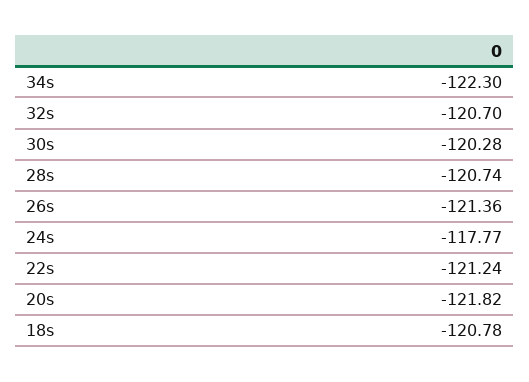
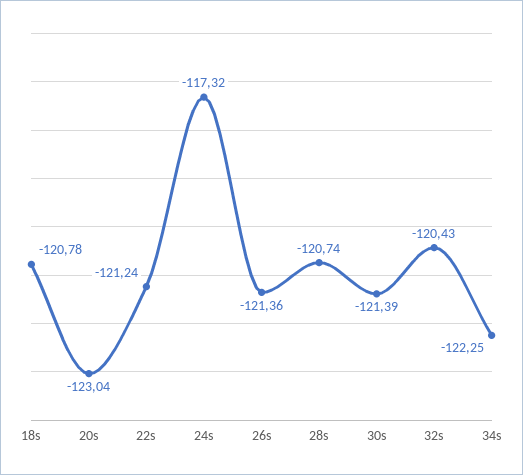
  {
-   "34s": -122.3,
+   "34s": -122.25,
-   "32s": -120.7,
+   "32s": -120.43,
-   "30s": -120.28,
+   "30s": -121.39,
    "28s": -120.74,
    "26s": -121.36,
-   "24s": -117.77,
+   "24s": -117.32,
    "22s": -121.24,
-   "20s": -121.82,
+   "20s": -123.04,
    "18s": -120.78
  }

